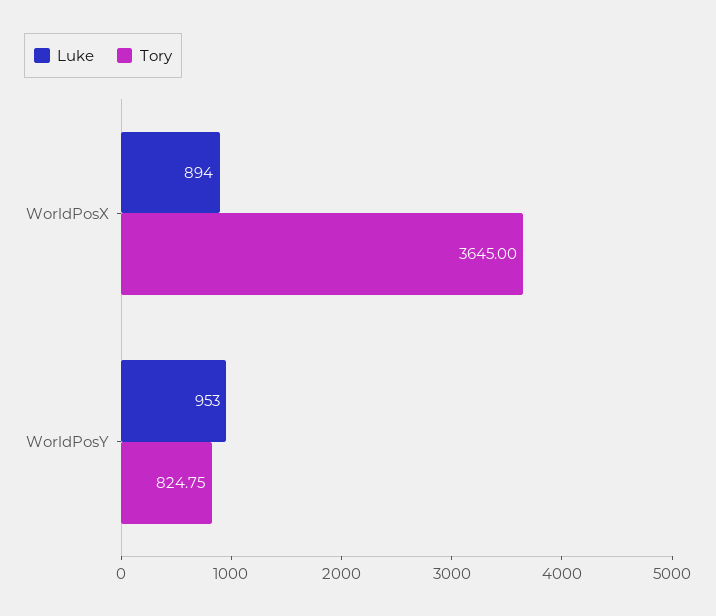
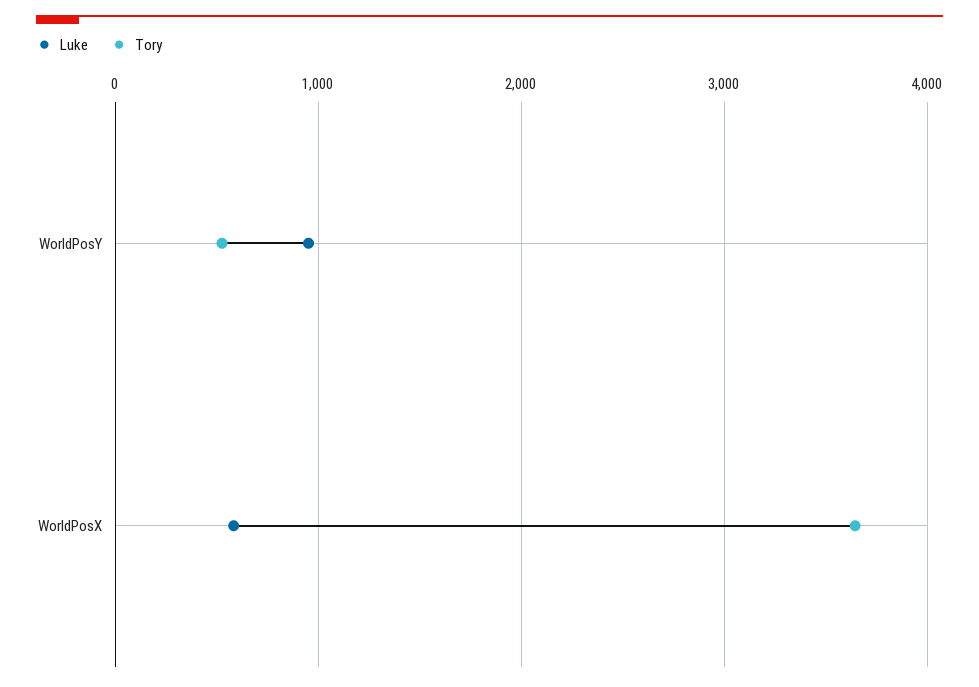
  {
    "Luke": {
-     "WorldPosX": 894,
+     "WorldPosX": 600,
      "WorldPosY": 953
    },
    "Tory": {
      "WorldPosX": 3645,
-     "WorldPosY": 824.75
+     "WorldPosY": 500
    }
  }

